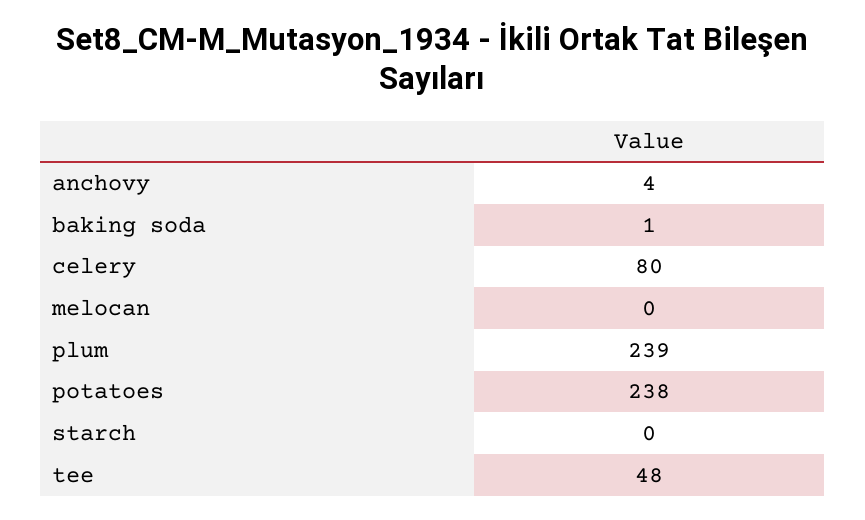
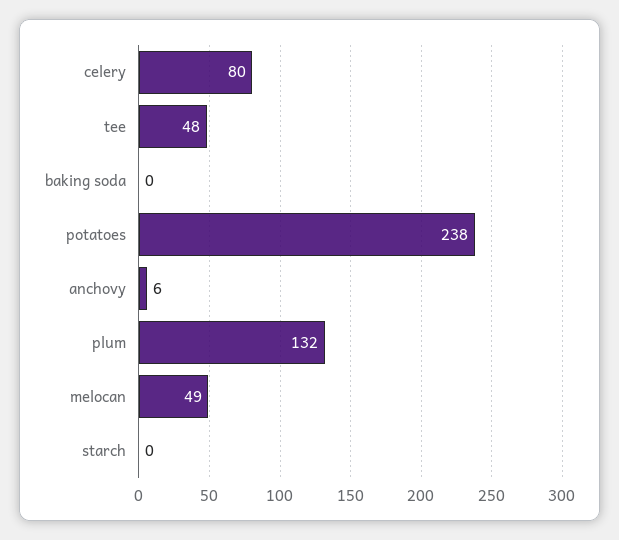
  {
-   "anchovy": 4,
+   "anchovy": 6,
-   "baking soda": 1,
+   "baking soda": 0,
    "celery": 80,
-   "melocan": 0,
+   "melocan": 49,
-   "plum": 239,
+   "plum": 132,
    "potatoes": 238,
    "starch": 0,
    "tee": 48
  }

